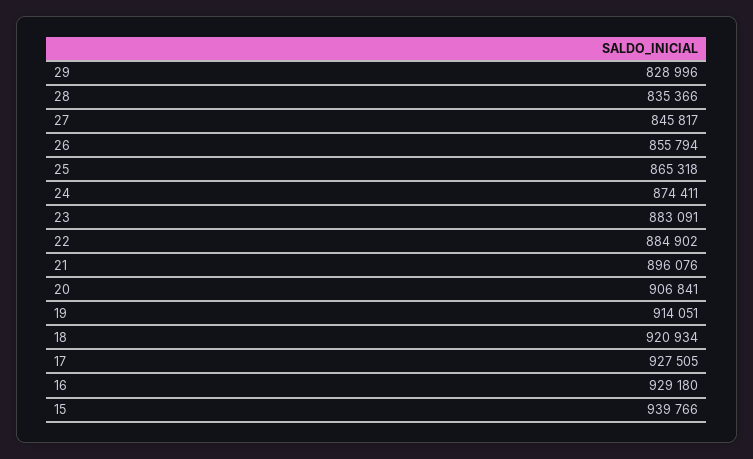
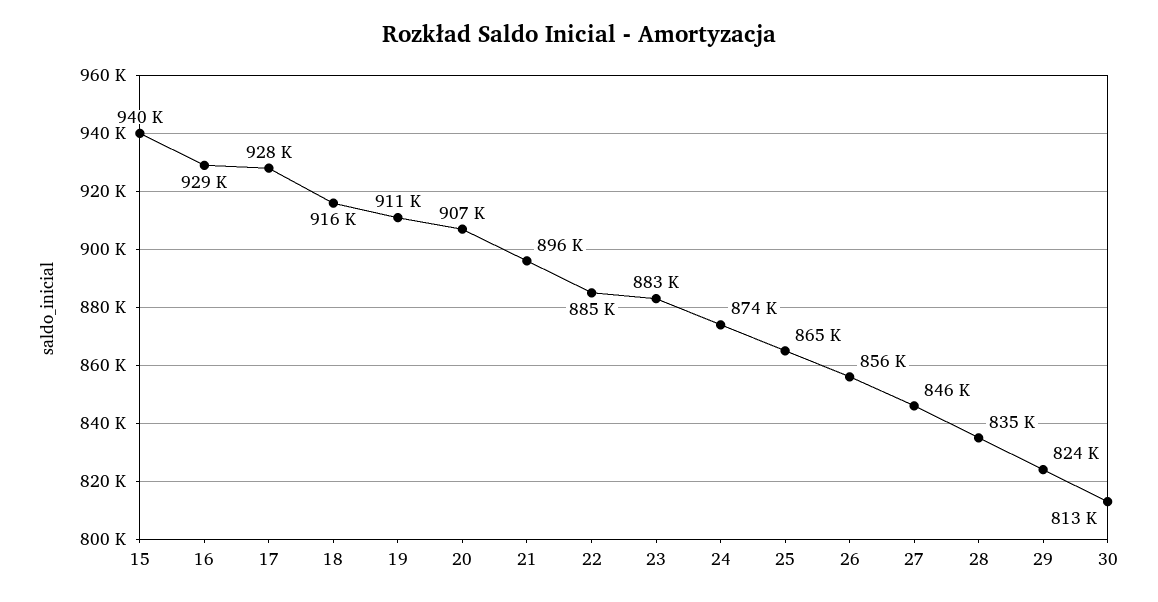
  {
-   "29": 828996,
+   "29": 824000,
    "28": 835366,
    "27": 845817,
    "26": 855794,
    "25": 865318,
    "24": 874411,
    "23": 883091,
    "22": 884902,
    "21": 896076,
    "20": 906841,
-   "19": 914051,
+   "19": 911000,
-   "18": 920934,
+   "18": 916000,
    "17": 927505,
    "16": 929180,
-   "15": 939766
+   "15": 939766,
+   "30": 813000
  }

